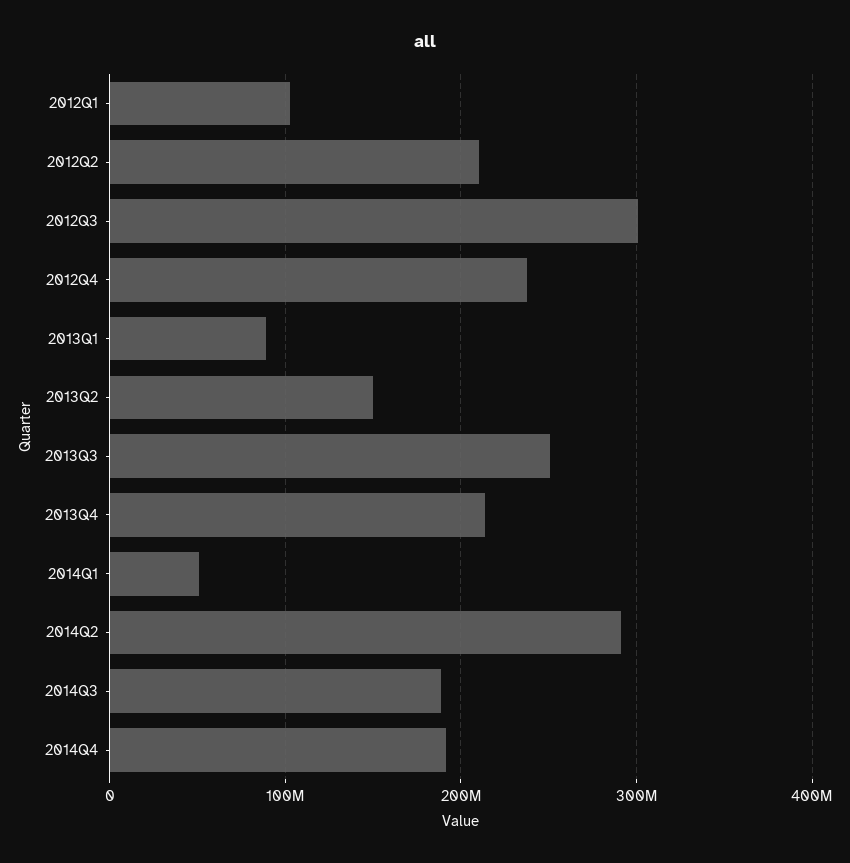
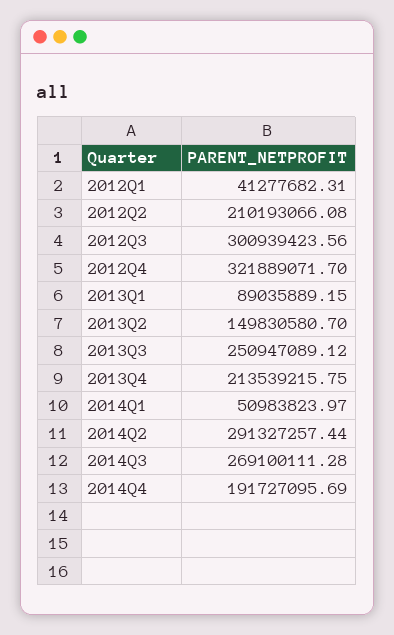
  {
-   "2012Q1": 100000000,
+   "2012Q1": 41277682.31,
    "2012Q2": 210193066.08,
    "2012Q3": 300939423.56,
-   "2012Q4": 240000000,
+   "2012Q4": 321889071.7,
    "2013Q1": 89035889.15,
    "2013Q2": 149830580.7,
    "2013Q3": 250947089.12,
    "2013Q4": 213539215.75,
    "2014Q1": 50983823.97,
    "2014Q2": 291327257.44,
-   "2014Q3": 190000000,
+   "2014Q3": 269100111.28,
    "2014Q4": 191727095.69
  }

